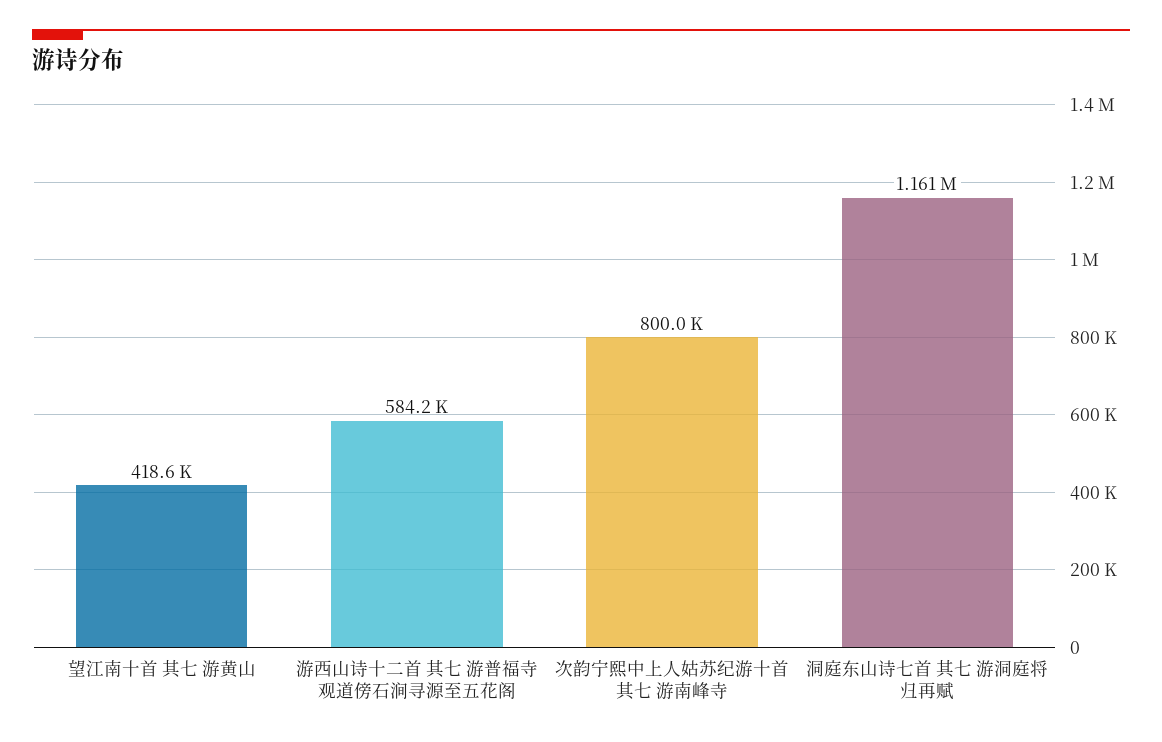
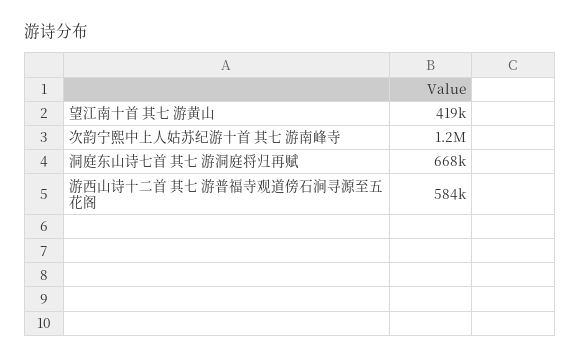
  {
    "望江南十首 其七 游黄山": 418600,
    "游西山诗十二首 其七 游普福寺观道傍石涧寻源至五花阁": 584200,
-   "次韵宁熙中上人姑苏纪游十首 其七 游南峰寺": 800000,
+   "次韵宁熙中上人姑苏纪游十首 其七 游南峰寺": 1200000,
-   "洞庭东山诗七首 其七 游洞庭将归再赋": 1161000
+   "洞庭东山诗七首 其七 游洞庭将归再赋": 668000
  }

